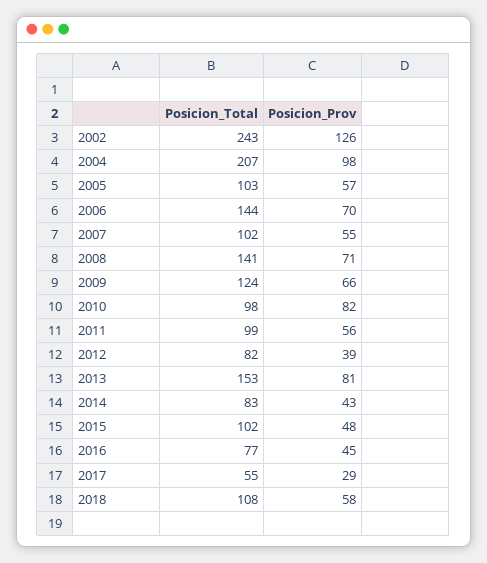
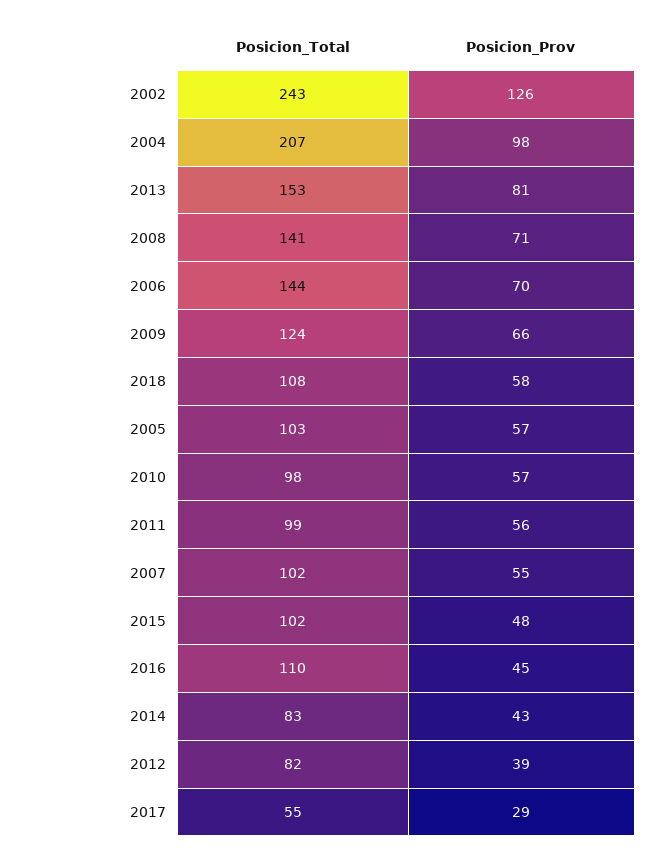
  {
    "Posicion_Total": {
      "2002": 243,
      "2004": 207,
      "2005": 103,
      "2006": 144,
      "2007": 102,
      "2008": 141,
      "2009": 124,
      "2010": 98,
      "2011": 99,
      "2012": 82,
      "2013": 153,
      "2014": 83,
      "2015": 102,
-     "2016": 77,
+     "2016": 110,
      "2017": 55,
      "2018": 108
    },
    "Posicion_Prov": {
      "2002": 126,
      "2004": 98,
      "2005": 57,
      "2006": 70,
      "2007": 55,
      "2008": 71,
      "2009": 66,
-     "2010": 82,
+     "2010": 57,
      "2011": 56,
      "2012": 39,
      "2013": 81,
      "2014": 43,
      "2015": 48,
      "2016": 45,
      "2017": 29,
      "2018": 58
    }
  }

